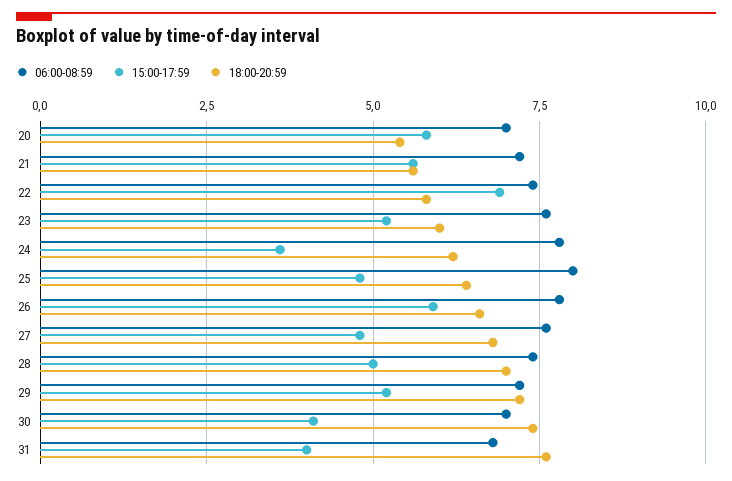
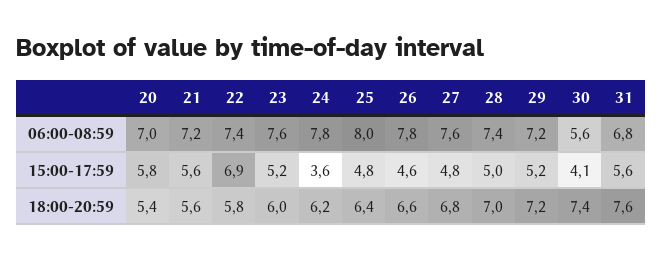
  {
    "06:00-08:59": {
      "20": 7,
      "21": 7.2,
      "22": 7.4,
      "23": 7.6,
      "24": 7.8,
      "25": 8,
      "26": 7.8,
      "27": 7.6,
      "28": 7.4,
      "29": 7.2,
-     "30": 7,
+     "30": 5.6,
      "31": 6.8
    },
    "15:00-17:59": {
      "20": 5.8,
      "21": 5.6,
      "22": 6.9,
      "23": 5.2,
      "24": 3.6,
      "25": 4.8,
-     "26": 6,
+     "26": 4.6,
      "27": 4.8,
      "28": 5,
      "29": 5.2,
      "30": 4.1,
-     "31": 4
+     "31": 5.6
    },
    "18:00-20:59": {
      "20": 5.4,
      "21": 5.6,
      "22": 5.8,
      "23": 6,
      "24": 6.2,
      "25": 6.4,
      "26": 6.6,
      "27": 6.8,
      "28": 7,
      "29": 7.2,
      "30": 7.4,
      "31": 7.6
    }
  }

